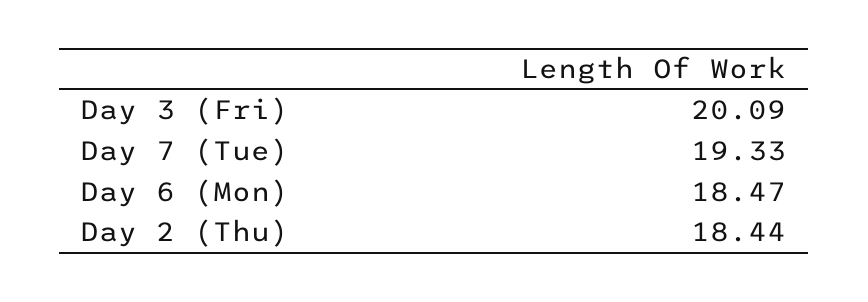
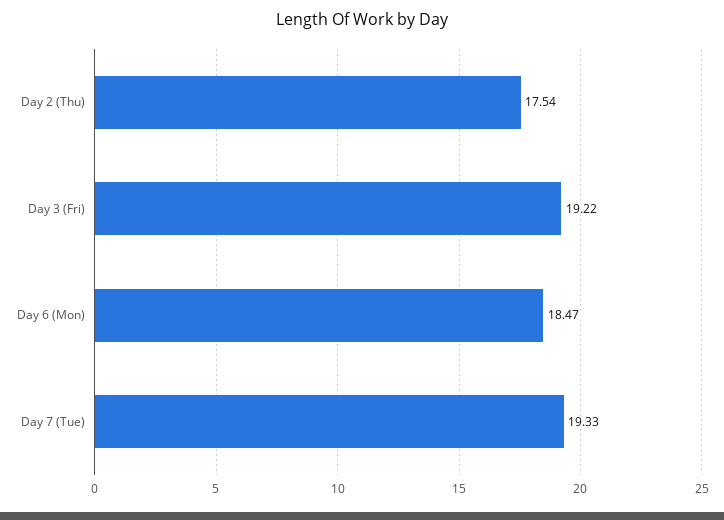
  {
-   "Day 3 (Fri)": 20.09,
+   "Day 3 (Fri)": 19.22,
    "Day 7 (Tue)": 19.33,
    "Day 6 (Mon)": 18.47,
-   "Day 2 (Thu)": 18.44
+   "Day 2 (Thu)": 17.54
  }

